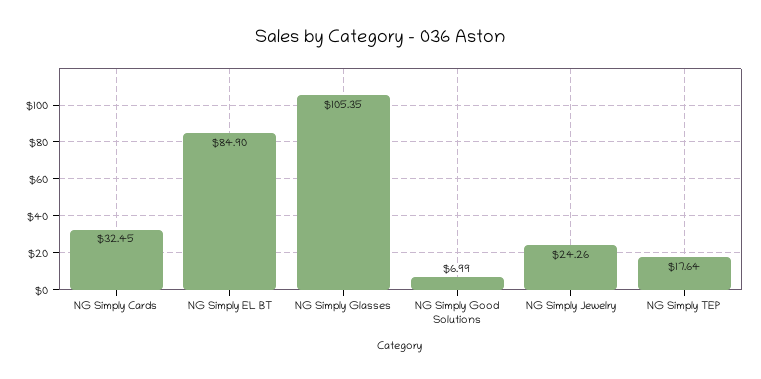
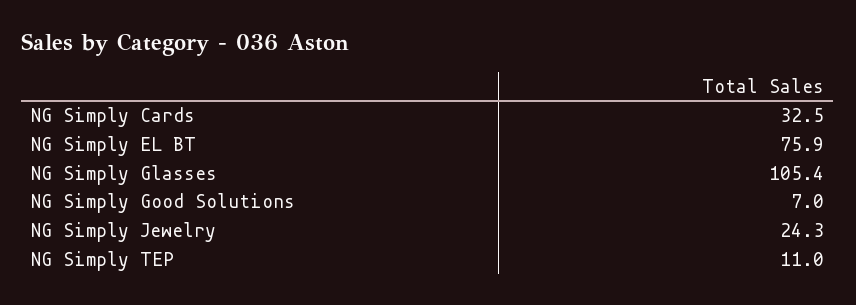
  {
    "NG Simply Cards": 32.45,
-   "NG Simply EL BT": 84.9,
+   "NG Simply EL BT": 75.9,
    "NG Simply Glasses": 105.35,
    "NG Simply Good Solutions": 6.99,
    "NG Simply Jewelry": 24.26,
-   "NG Simply TEP": 17.64
+   "NG Simply TEP": 11
  }

